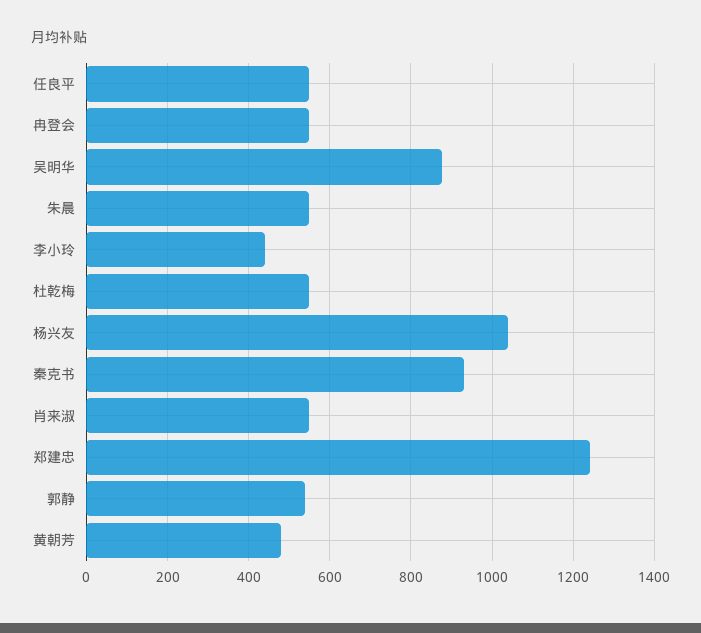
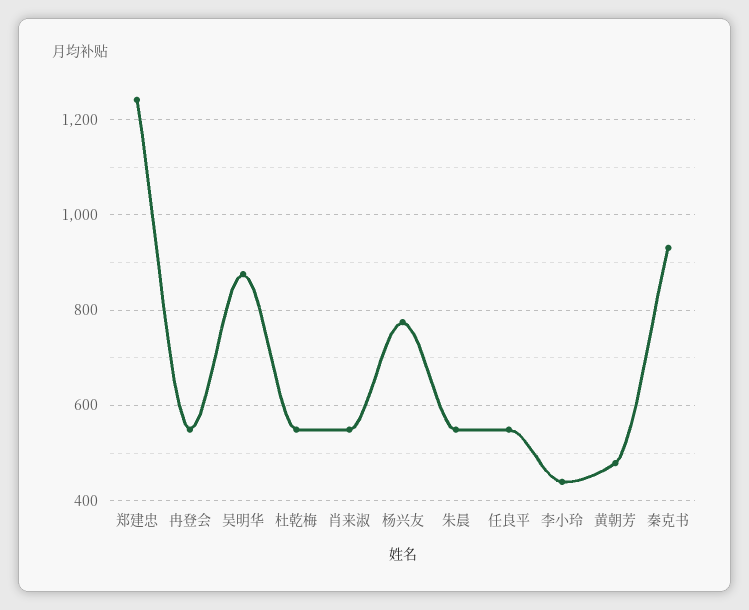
  {
    "任良平": 540,
    "冉登会": 540,
    "吴明华": 880,
    "朱晨": 540,
    "李小玲": 440,
    "杜乾梅": 540,
-   "杨兴友": 1040,
+   "杨兴友": 780,
    "秦克书": 940,
    "肖来淑": 540,
    "郑建忠": 1240,
-   "郭静": 540,
    "黄朝芳": 480
  }

